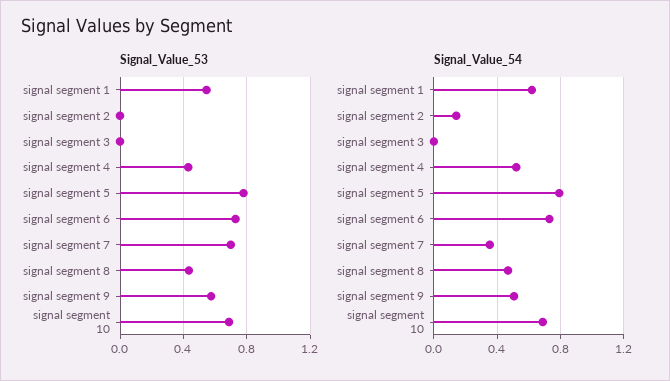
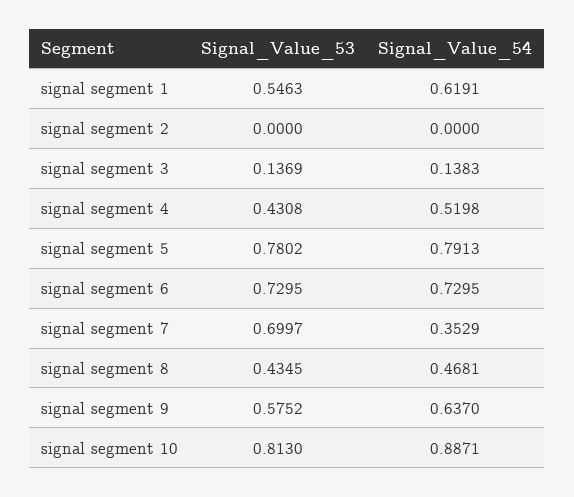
  {
    "Signal_Value_53": {
      "signal segment 1": 0.5463,
      "signal segment 2": 0,
-     "signal segment 3": 0,
+     "signal segment 3": 0.1369,
      "signal segment 4": 0.4308,
      "signal segment 5": 0.7802,
      "signal segment 6": 0.7295,
      "signal segment 7": 0.6997,
      "signal segment 8": 0.4345,
      "signal segment 9": 0.5752,
-     "signal segment 10": 0.7
+     "signal segment 10": 0.813
    },
    "Signal_Value_54": {
      "signal segment 1": 0.6191,
-     "signal segment 2": 0.15,
+     "signal segment 2": 0,
-     "signal segment 3": 0,
+     "signal segment 3": 0.1383,
      "signal segment 4": 0.5198,
      "signal segment 5": 0.7913,
      "signal segment 6": 0.7295,
      "signal segment 7": 0.3529,
      "signal segment 8": 0.4681,
-     "signal segment 9": 0.5,
+     "signal segment 9": 0.637,
-     "signal segment 10": 0.7
+     "signal segment 10": 0.8871
    }
  }

